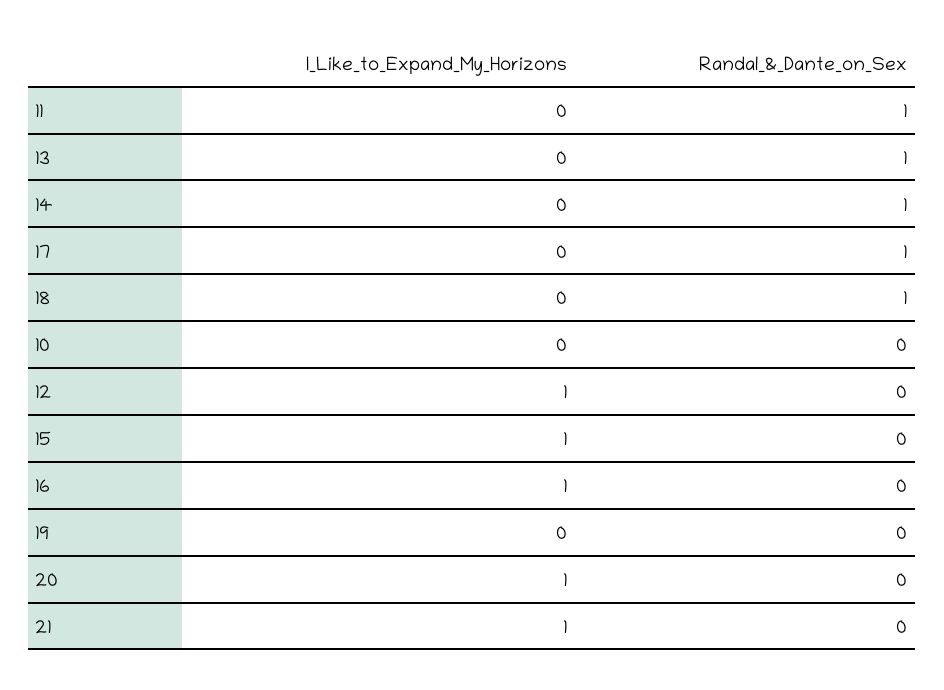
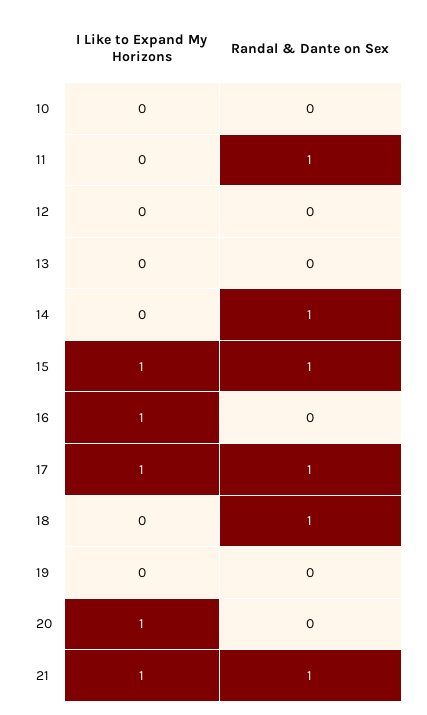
  {
    "I_Like_to_Expand_My_Horizons": {
      "11": 0,
      "13": 0,
      "14": 0,
-     "17": 0,
+     "17": 1,
      "18": 0,
      "10": 0,
-     "12": 1,
+     "12": 0,
      "15": 1,
      "16": 1,
      "19": 0,
      "20": 1,
      "21": 1
    },
    "Randal_&_Dante_on_Sex": {
      "11": 1,
-     "13": 1,
+     "13": 0,
      "14": 1,
      "17": 1,
      "18": 1,
      "10": 0,
      "12": 0,
-     "15": 0,
+     "15": 1,
      "16": 0,
      "19": 0,
      "20": 0,
-     "21": 0
+     "21": 1
    }
  }

